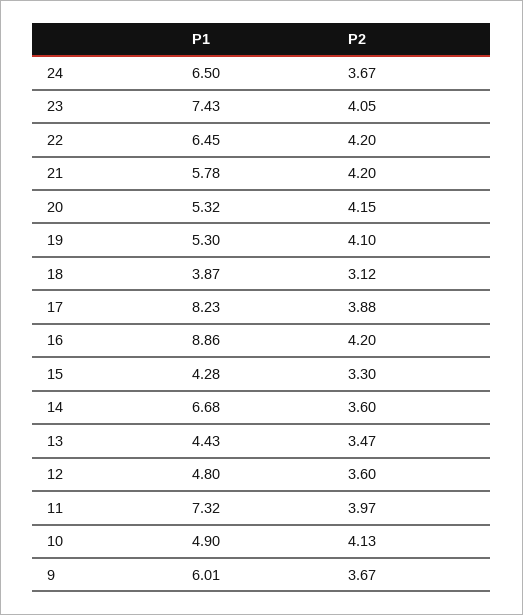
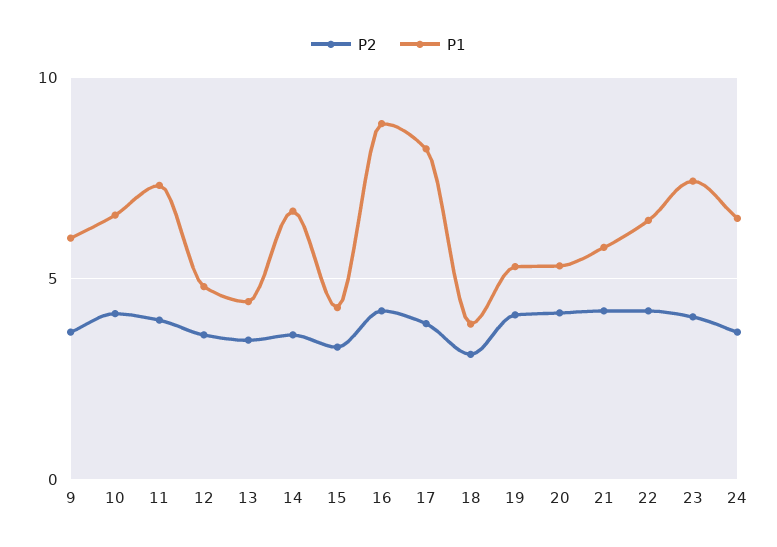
  {
    "P1": {
      "24": 6.5,
      "23": 7.43,
      "22": 6.45,
      "21": 5.78,
      "20": 5.32,
      "19": 5.3,
      "18": 3.87,
      "17": 8.23,
      "16": 8.86,
      "15": 4.28,
      "14": 6.68,
      "13": 4.43,
      "12": 4.8,
      "11": 7.32,
-     "10": 4.9,
+     "10": 6.5,
      "9": 6.01
    },
    "P2": {
      "24": 3.67,
      "23": 4.05,
      "22": 4.2,
      "21": 4.2,
      "20": 4.15,
      "19": 4.1,
      "18": 3.12,
      "17": 3.88,
      "16": 4.2,
      "15": 3.3,
      "14": 3.6,
      "13": 3.47,
      "12": 3.6,
      "11": 3.97,
      "10": 4.13,
      "9": 3.67
    }
  }

